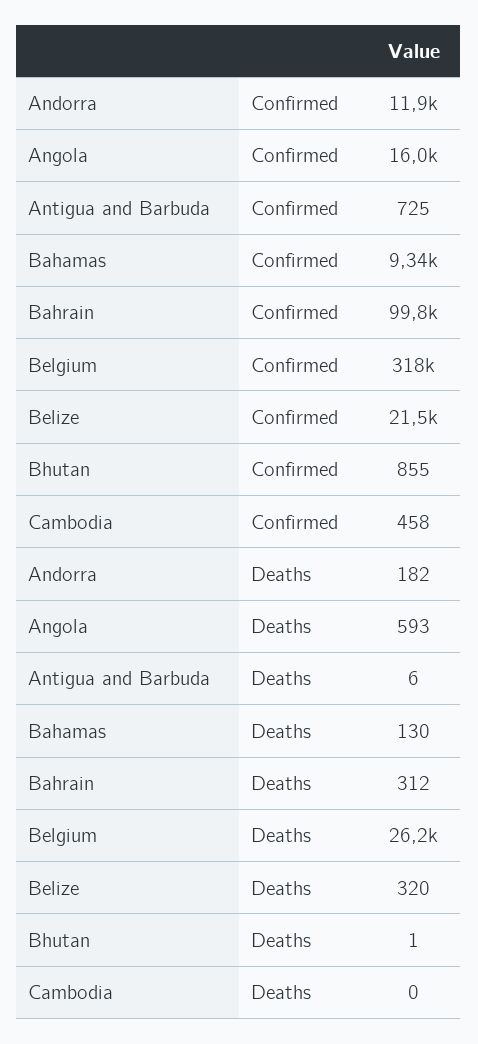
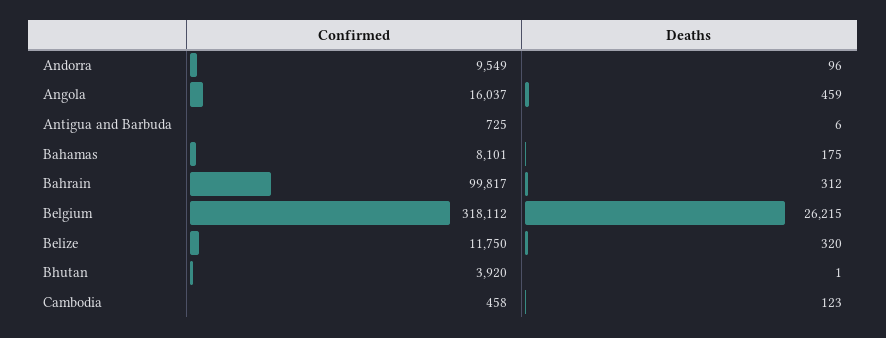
  {
    "Andorra": {
-     "Confirmed": 11900,
+     "Confirmed": 9549,
-     "Deaths": 182
+     "Deaths": 96
    },
    "Angola": {
      "Confirmed": 16037,
-     "Deaths": 593
+     "Deaths": 459
    },
    "Antigua and Barbuda": {
      "Confirmed": 725,
      "Deaths": 6
    },
    "Bahamas": {
-     "Confirmed": 9340,
+     "Confirmed": 8101,
-     "Deaths": 130
+     "Deaths": 175
    },
    "Bahrain": {
      "Confirmed": 99817,
      "Deaths": 312
    },
    "Belgium": {
      "Confirmed": 318112,
      "Deaths": 26215
    },
    "Belize": {
-     "Confirmed": 21500,
+     "Confirmed": 11750,
      "Deaths": 320
    },
    "Bhutan": {
-     "Confirmed": 855,
+     "Confirmed": 3920,
      "Deaths": 1
    },
    "Cambodia": {
      "Confirmed": 458,
-     "Deaths": 0
+     "Deaths": 123
    }
  }

